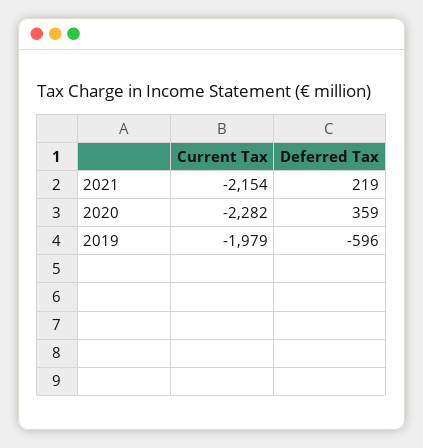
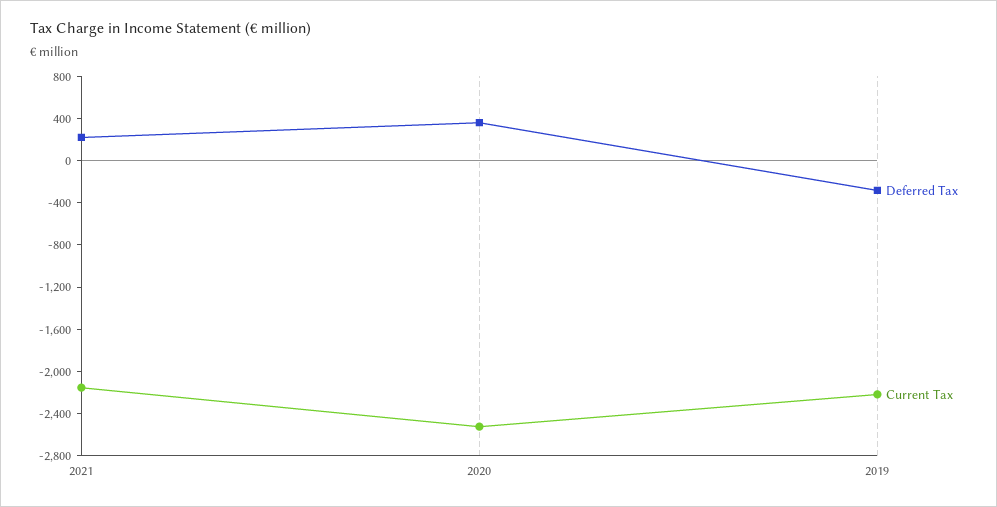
  {
    "Current Tax": {
      "2021": -2154,
-     "2020": -2282,
+     "2020": -2500,
-     "2019": -1979
+     "2019": -2200
    },
    "Deferred Tax": {
      "2021": 219,
      "2020": 359,
-     "2019": -596
+     "2019": -300
    }
  }

